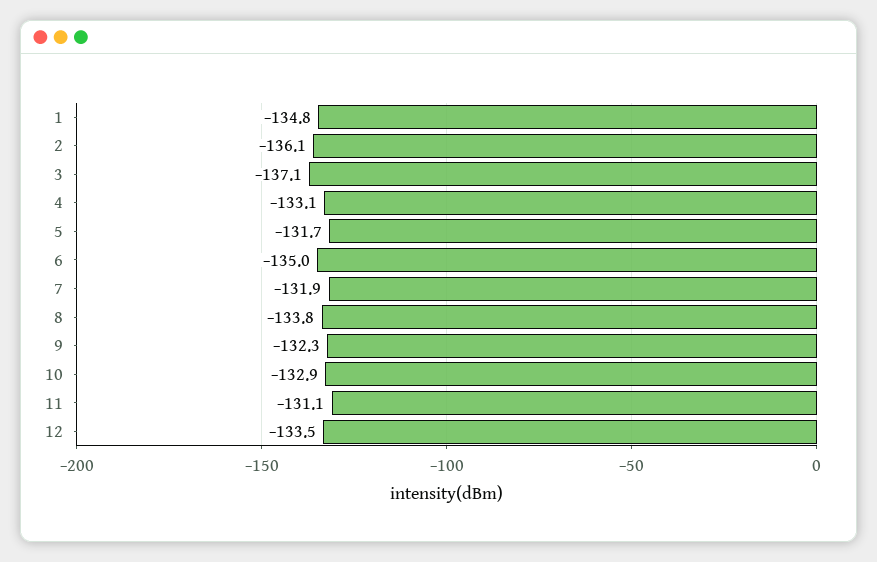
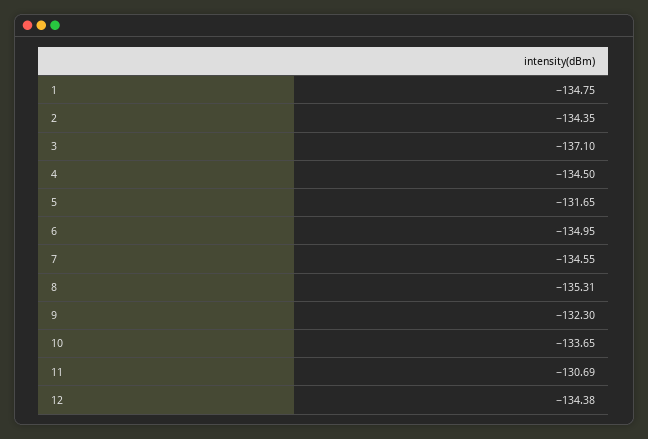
  {
    "1": -134.75,
-   "2": -136.1,
+   "2": -134.35,
    "3": -137.1,
-   "4": -133.1,
+   "4": -134.5,
    "5": -131.65,
    "6": -134.95,
-   "7": -131.9,
+   "7": -134.55,
-   "8": -133.8,
+   "8": -135.31,
    "9": -132.3,
-   "10": -132.9,
+   "10": -133.65,
-   "11": -131.1,
+   "11": -130.69,
-   "12": -133.5
+   "12": -134.38
  }

